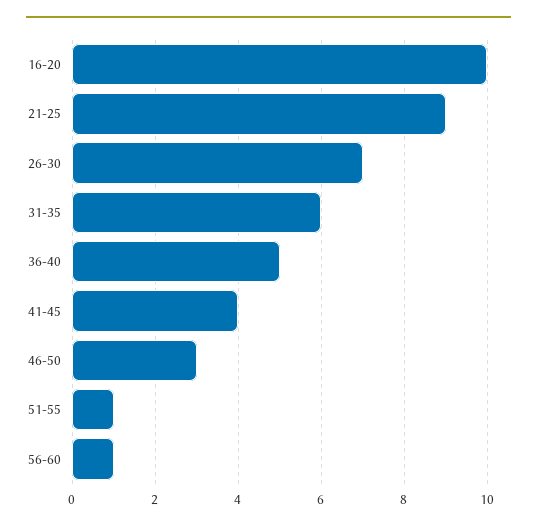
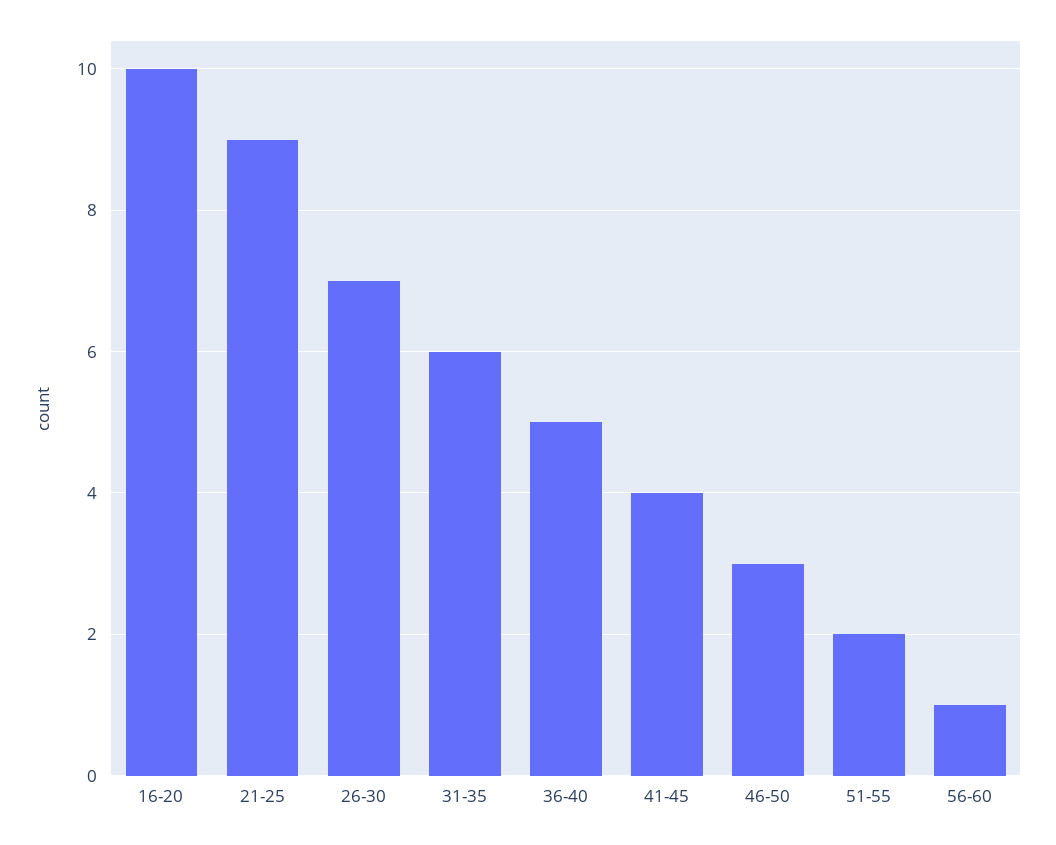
  {
    "16-20": 10,
    "21-25": 9,
    "26-30": 7,
    "31-35": 6,
    "36-40": 5,
    "41-45": 4,
    "46-50": 3,
-   "51-55": 1,
+   "51-55": 2,
    "56-60": 1
  }

